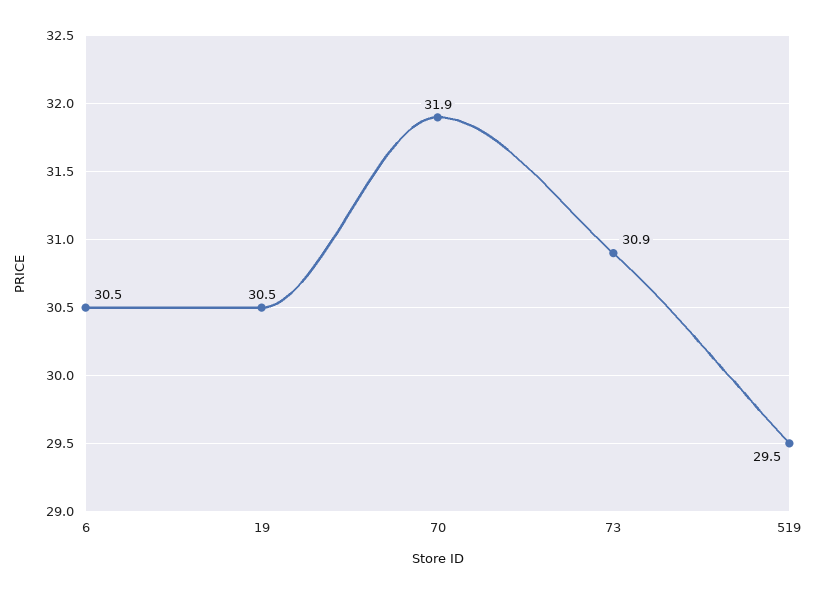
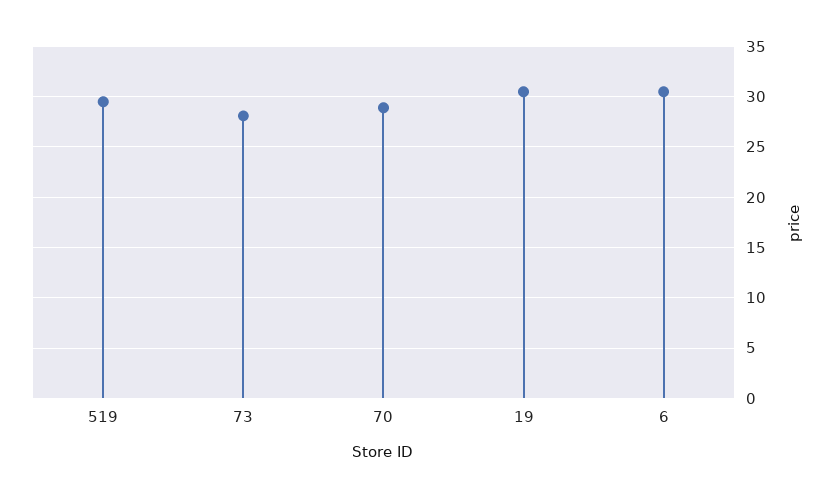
  {
    "6": 30.5,
    "19": 30.5,
-   "70": 31.9,
+   "70": 29,
-   "73": 30.9,
+   "73": 28,
    "519": 29.5
  }

